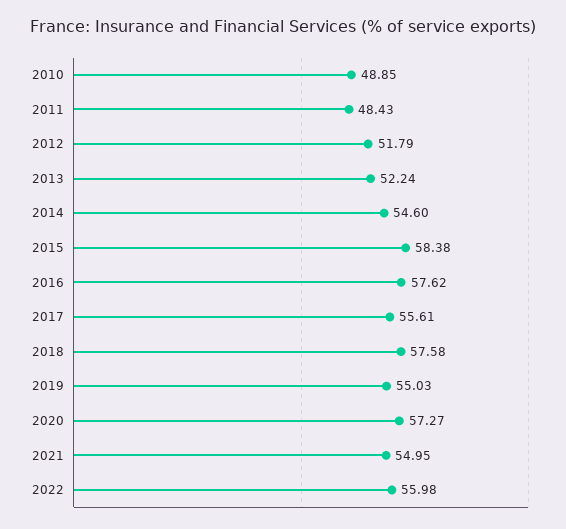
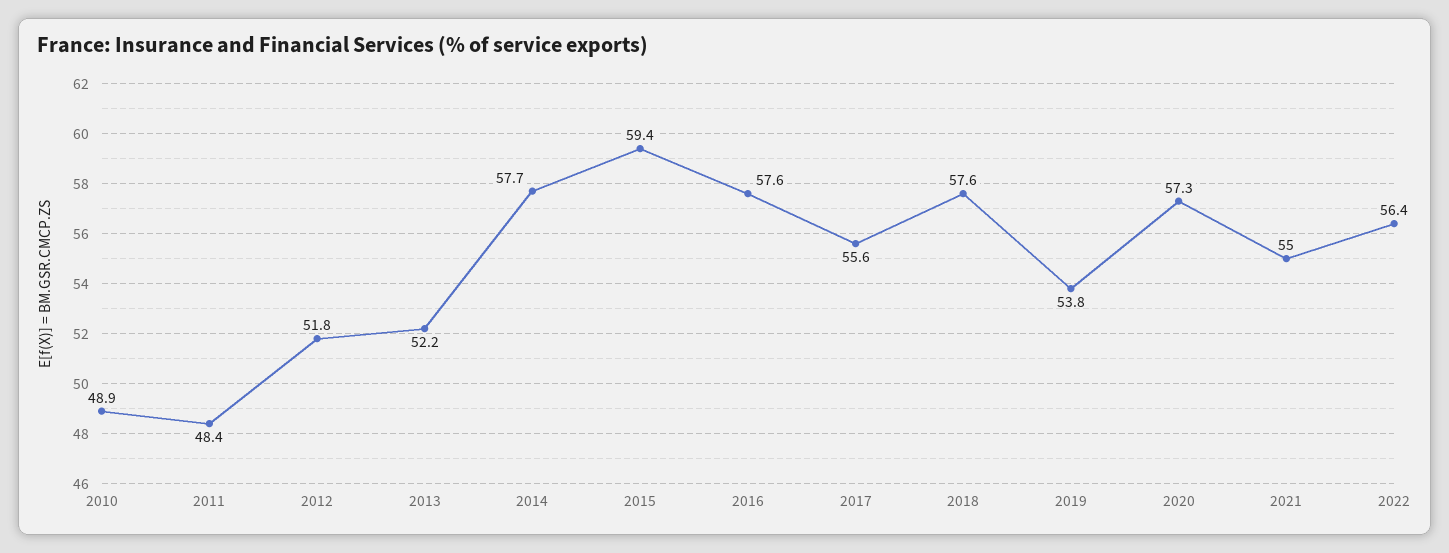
  {
    "2010": 48.85,
    "2011": 48.43,
    "2012": 51.79,
    "2013": 52.24,
-   "2014": 54.6,
+   "2014": 57.7,
-   "2015": 58.38,
+   "2015": 59.4,
    "2016": 57.62,
    "2017": 55.61,
    "2018": 57.58,
-   "2019": 55.03,
+   "2019": 53.8,
    "2020": 57.27,
    "2021": 54.95,
-   "2022": 55.98
+   "2022": 56.4
  }

